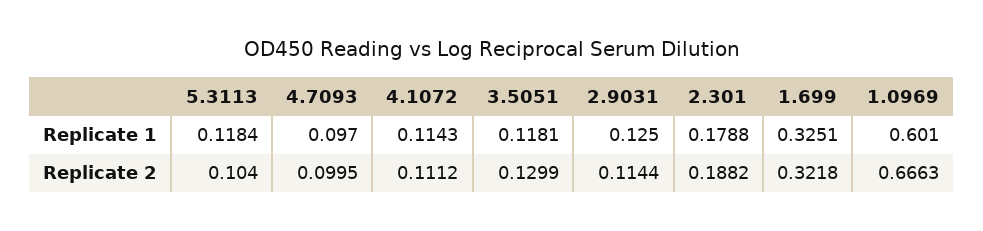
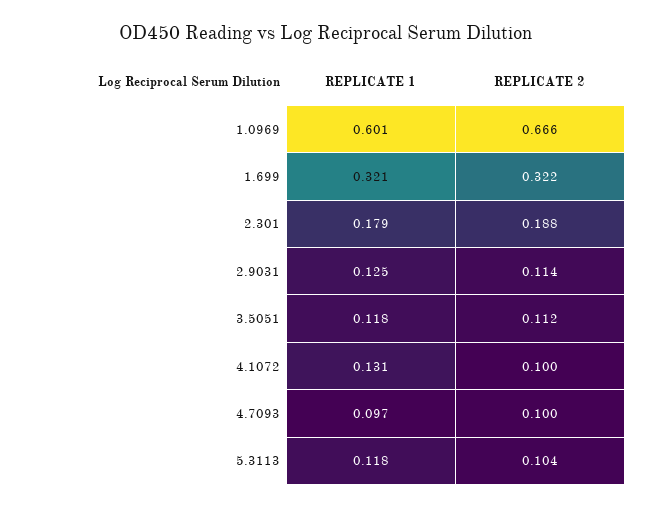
  {
    "5.3113": {
      "Replicate 1": 0.1184,
      "Replicate 2": 0.104
    },
    "4.7093": {
      "Replicate 1": 0.097,
      "Replicate 2": 0.0995
    },
    "4.1072": {
-     "Replicate 1": 0.1143,
+     "Replicate 1": 0.131,
-     "Replicate 2": 0.1112
+     "Replicate 2": 0.1
    },
    "3.5051": {
      "Replicate 1": 0.1181,
-     "Replicate 2": 0.1299
+     "Replicate 2": 0.112
    },
    "2.9031": {
      "Replicate 1": 0.125,
      "Replicate 2": 0.1144
    },
    "2.301": {
      "Replicate 1": 0.1788,
      "Replicate 2": 0.1882
    },
    "1.699": {
-     "Replicate 1": 0.3251,
+     "Replicate 1": 0.321,
      "Replicate 2": 0.3218
    },
    "1.0969": {
      "Replicate 1": 0.601,
      "Replicate 2": 0.6663
    }
  }

